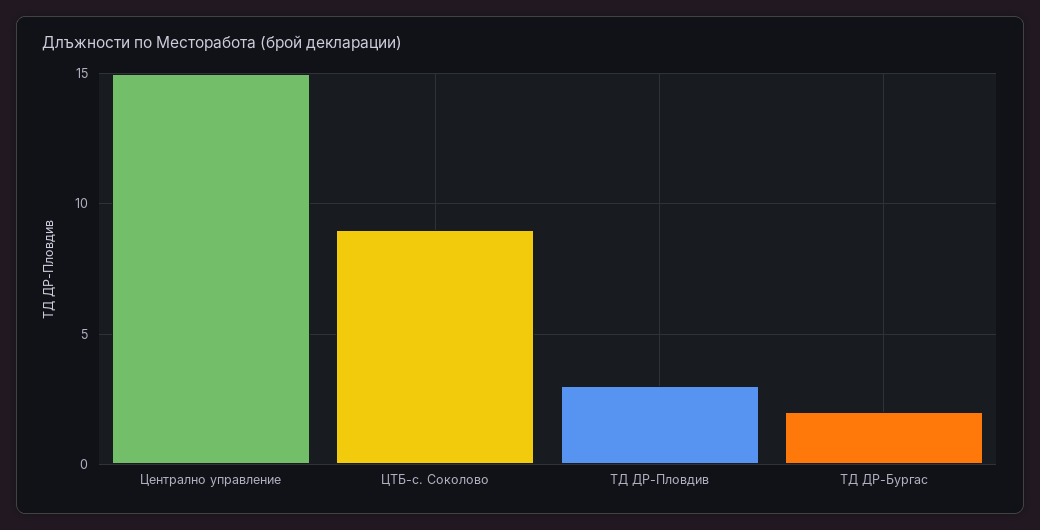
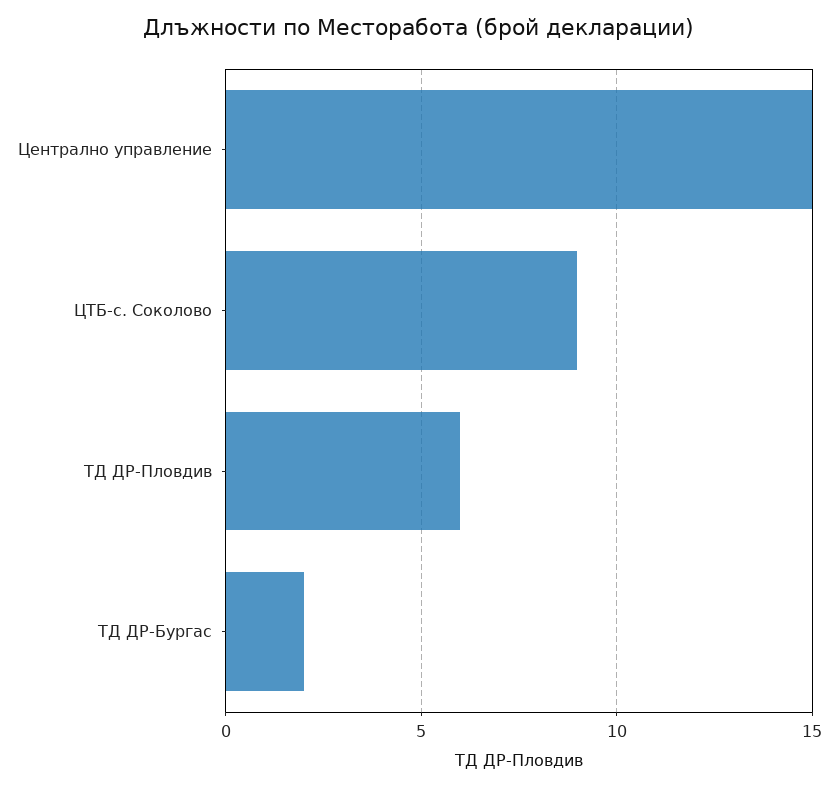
  {
    "Централно управление": 15,
    "ЦТБ-с. Соколово": 9,
-   "ТД ДР-Пловдив": 3,
+   "ТД ДР-Пловдив": 6,
    "ТД ДР-Бургас": 2
  }

